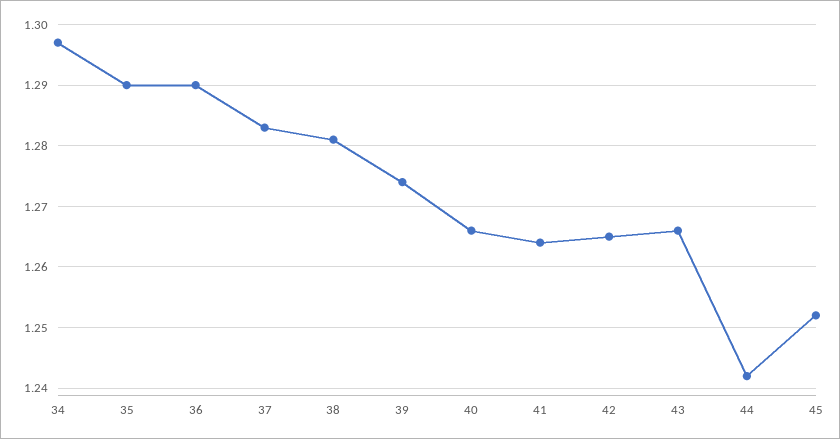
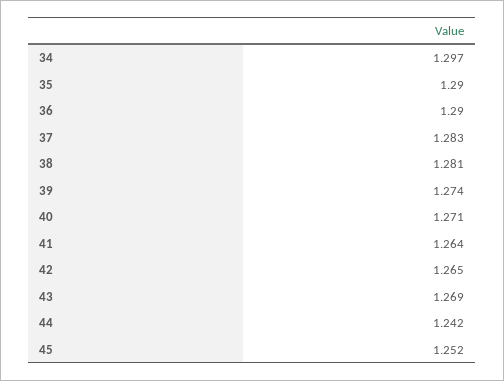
  {
    "34": 1.297,
    "35": 1.29,
    "36": 1.29,
    "37": 1.283,
    "38": 1.281,
    "39": 1.274,
-   "40": 1.266,
+   "40": 1.271,
    "41": 1.264,
    "42": 1.265,
-   "43": 1.266,
+   "43": 1.269,
    "44": 1.242,
    "45": 1.252
  }

